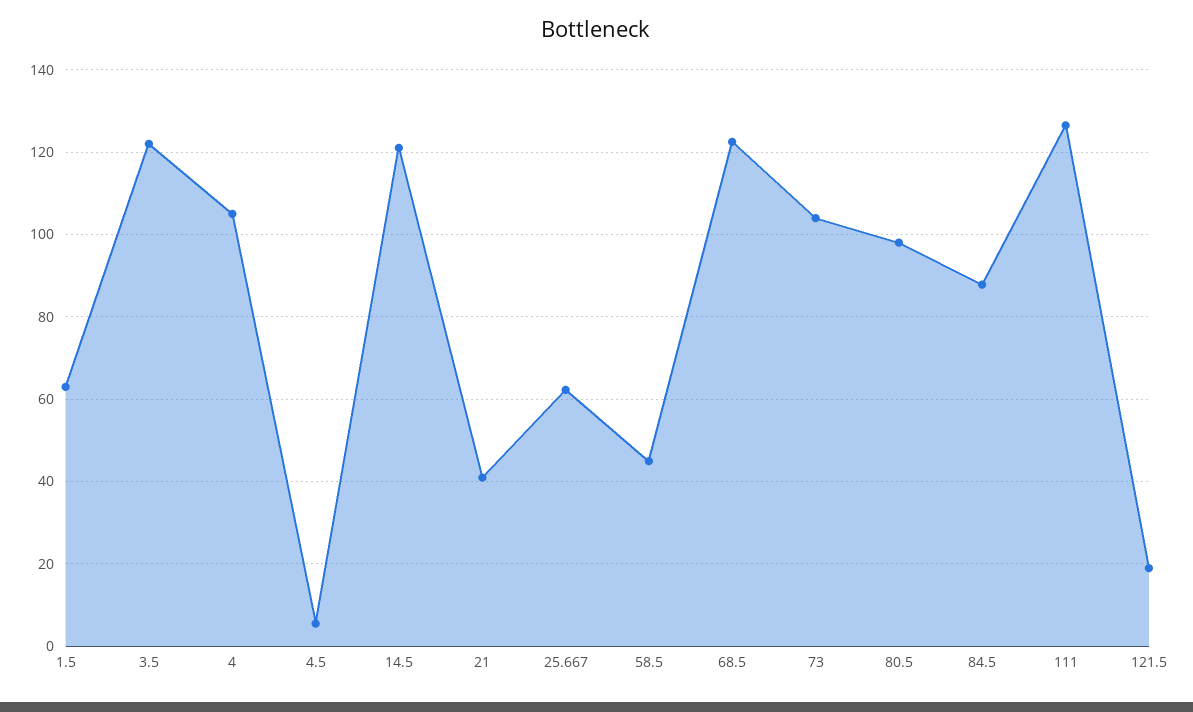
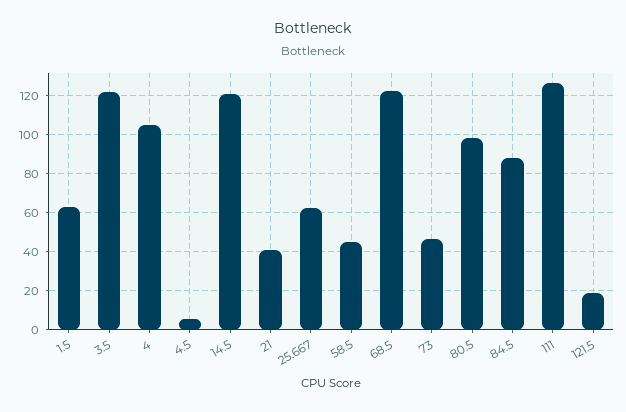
  {
    "1.5": 64,
    "3.5": 122,
    "4": 106,
    "4.5": 6,
    "14.5": 122,
    "21": 42,
    "25.667": 62,
    "58.5": 46,
    "68.5": 122,
-   "73": 104,
+   "73": 45,
    "80.5": 98,
    "84.5": 88,
    "111": 126,
    "121.5": 20
  }

